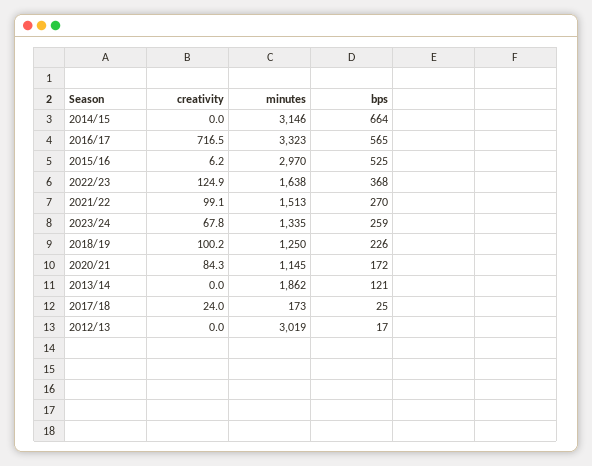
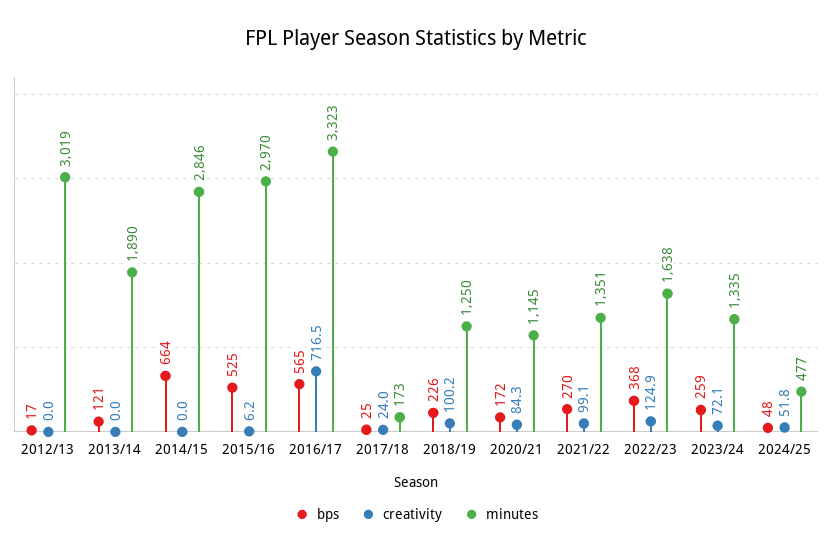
  {
    "creativity": {
      "2014/15": 0,
      "2016/17": 716.5,
      "2015/16": 6.2,
      "2022/23": 124.9,
      "2021/22": 99.1,
-     "2023/24": 67.8,
+     "2023/24": 72.1,
      "2018/19": 100.2,
      "2020/21": 84.3,
      "2013/14": 0,
      "2017/18": 24,
-     "2012/13": 0
+     "2012/13": 0,
+     "2024/25": 51.8
    },
    "minutes": {
-     "2014/15": 3146,
+     "2014/15": 2846,
      "2016/17": 3323,
      "2015/16": 2970,
      "2022/23": 1638,
-     "2021/22": 1513,
+     "2021/22": 1351,
      "2023/24": 1335,
      "2018/19": 1250,
      "2020/21": 1145,
-     "2013/14": 1862,
+     "2013/14": 1890,
      "2017/18": 173,
-     "2012/13": 3019
+     "2012/13": 3019,
+     "2024/25": 477
    },
    "bps": {
      "2014/15": 664,
      "2016/17": 565,
      "2015/16": 525,
      "2022/23": 368,
      "2021/22": 270,
      "2023/24": 259,
      "2018/19": 226,
      "2020/21": 172,
      "2013/14": 121,
      "2017/18": 25,
-     "2012/13": 17
+     "2012/13": 17,
+     "2024/25": 48
    }
  }

